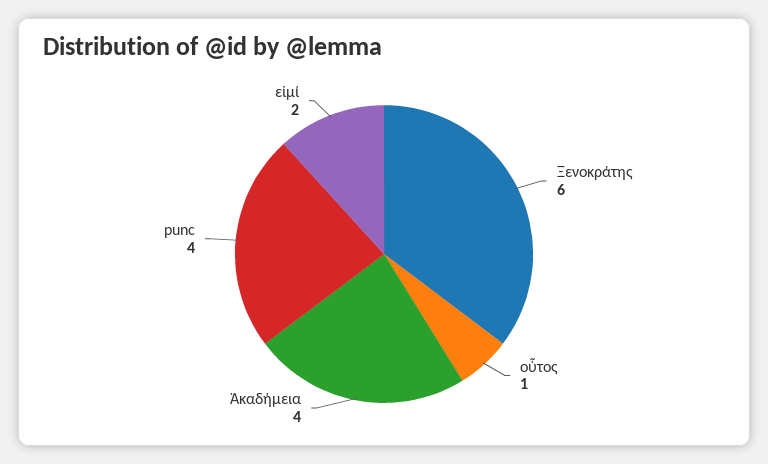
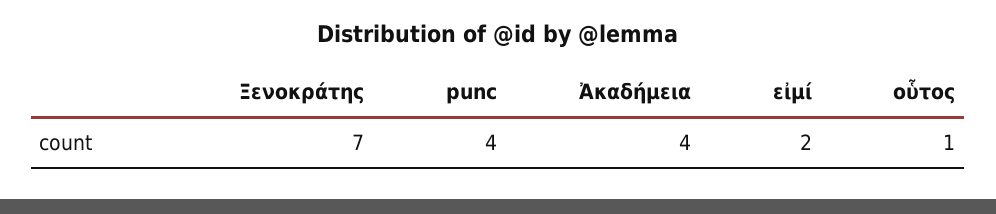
  {
-   "Ξενοκράτης": 6,
+   "Ξενοκράτης": 7,
    "οὗτος": 1,
    "Ἀκαδήμεια": 4,
    "punc": 4,
    "εἰμί": 2
  }

